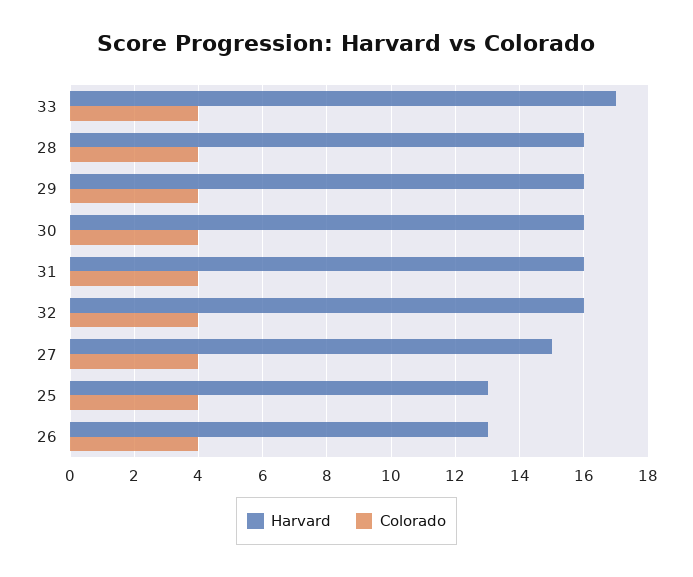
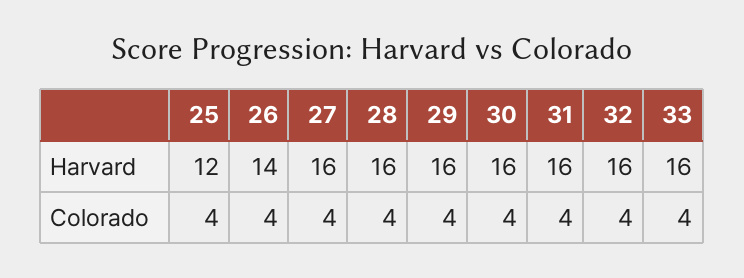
  {
    "Harvard": {
-     "33": 17,
+     "33": 16,
      "28": 16,
      "29": 16,
      "30": 16,
      "31": 16,
      "32": 16,
-     "27": 15,
+     "27": 16,
-     "25": 13,
+     "25": 12,
-     "26": 13
+     "26": 14
    },
    "Colorado": {
      "33": 4,
      "28": 4,
      "29": 4,
      "30": 4,
      "31": 4,
      "32": 4,
      "27": 4,
      "25": 4,
      "26": 4
    }
  }

